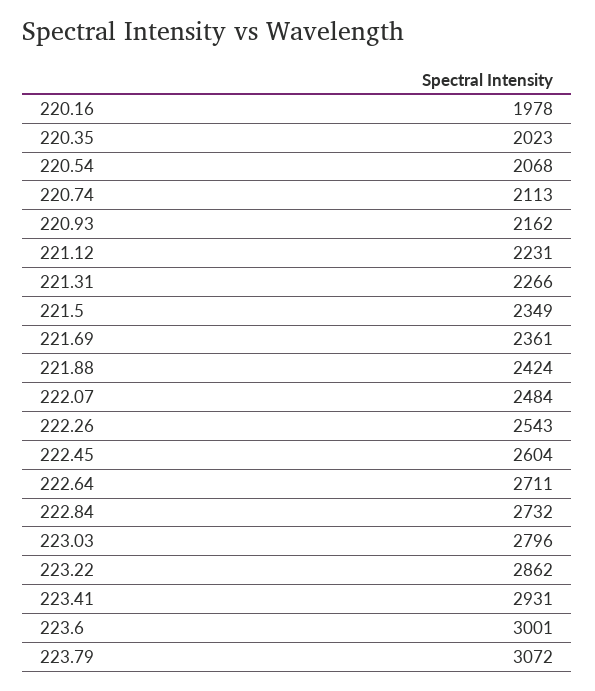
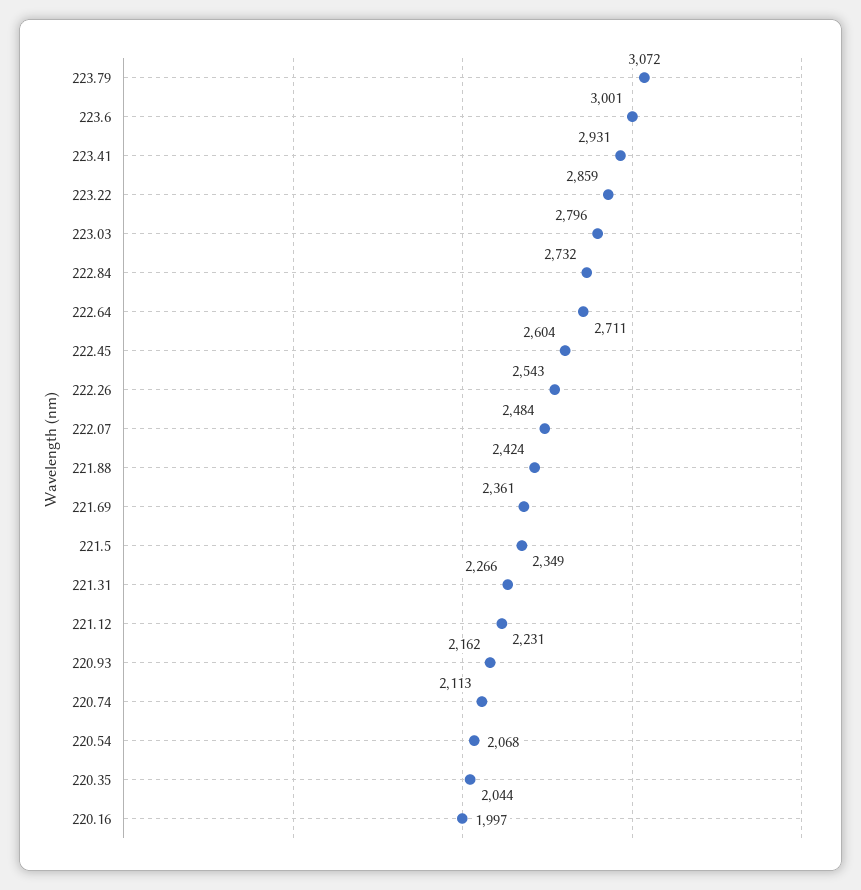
  {
-   "220.16": 1978,
+   "220.16": 1997,
-   "220.35": 2023,
+   "220.35": 2044,
    "220.54": 2068,
    "220.74": 2113,
    "220.93": 2162,
    "221.12": 2231,
    "221.31": 2266,
    "221.5": 2349,
    "221.69": 2361,
    "221.88": 2424,
    "222.07": 2484,
    "222.26": 2543,
    "222.45": 2604,
    "222.64": 2711,
    "222.84": 2732,
    "223.03": 2796,
-   "223.22": 2862,
+   "223.22": 2859,
    "223.41": 2931,
    "223.6": 3001,
    "223.79": 3072
  }

